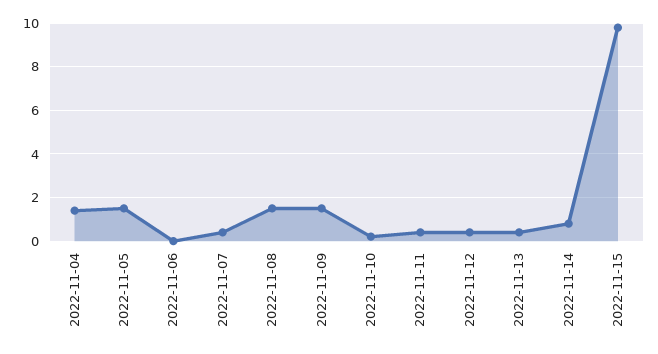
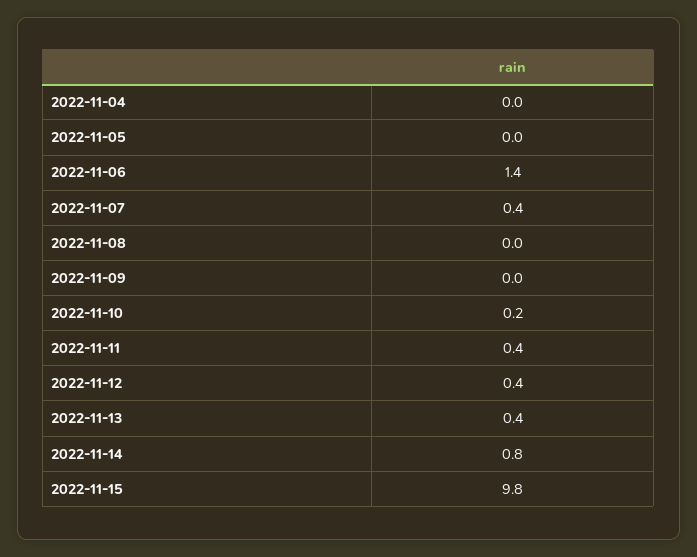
  {
-   "2022-11-04": 1.5,
+   "2022-11-04": 0,
-   "2022-11-05": 1.5,
+   "2022-11-05": 0,
-   "2022-11-06": 0,
+   "2022-11-06": 1.4,
    "2022-11-07": 0.4,
-   "2022-11-08": 1.5,
+   "2022-11-08": 0,
-   "2022-11-09": 1.5,
+   "2022-11-09": 0,
    "2022-11-10": 0.2,
    "2022-11-11": 0.4,
    "2022-11-12": 0.4,
    "2022-11-13": 0.4,
    "2022-11-14": 0.8,
    "2022-11-15": 9.8
  }

